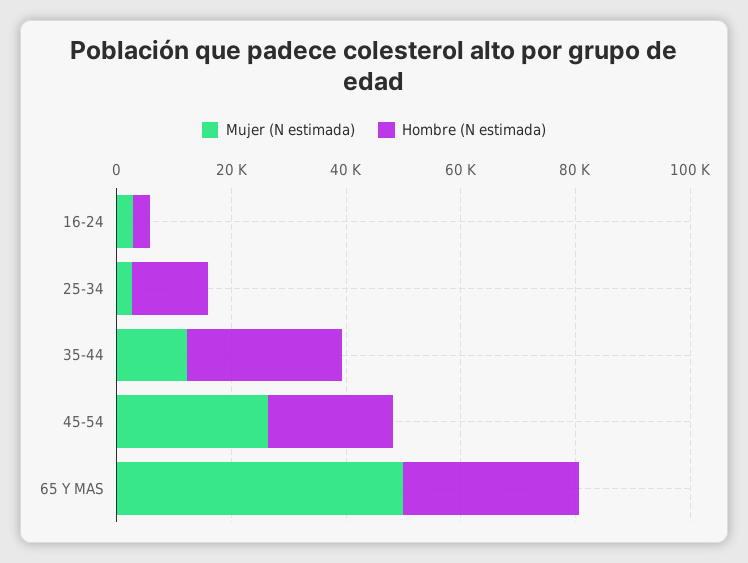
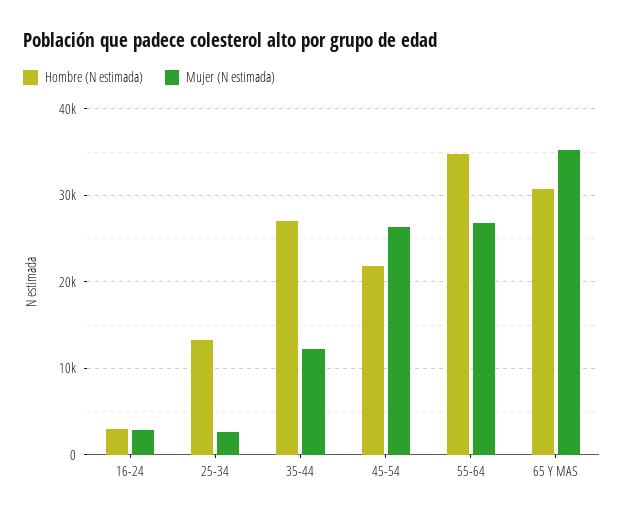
  {
    "Mujer (N estimada)": {
      "16-24": 3000,
      "25-34": 3000,
      "35-44": 12000,
      "45-54": 26000,
-     "65 Y MAS": 50000
+     "65 Y MAS": 35000,
+     "55-64": 27000
    },
    "Hombre (N estimada)": {
      "16-24": 3000,
      "25-34": 13000,
      "35-44": 27000,
      "45-54": 22000,
-     "65 Y MAS": 31000
+     "65 Y MAS": 31000,
+     "55-64": 35000
    }
  }

